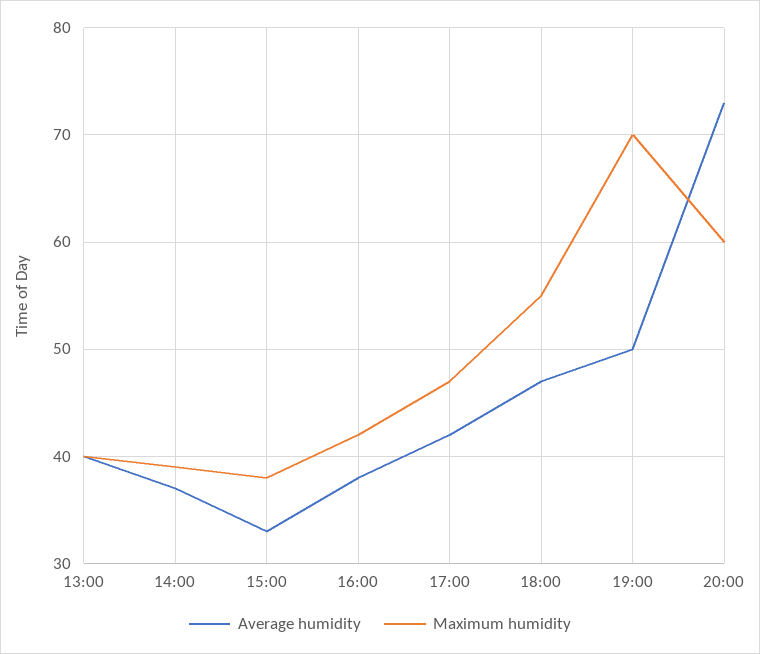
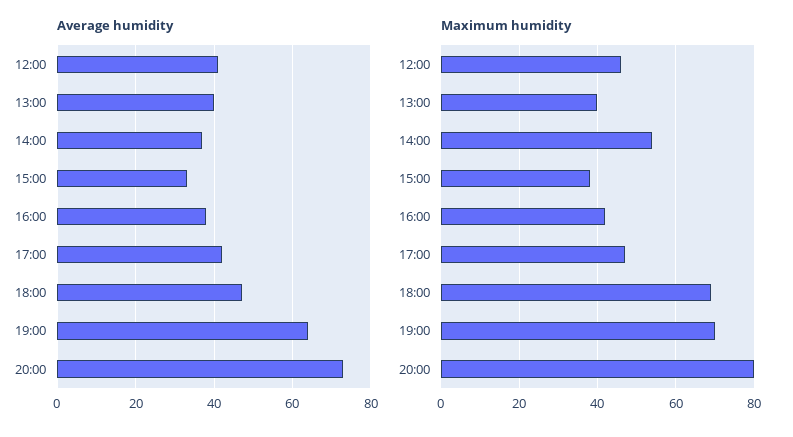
  {
    "Average humidity": {
      "13:00": 40,
      "14:00": 37,
      "15:00": 33,
      "16:00": 38,
      "17:00": 42,
      "18:00": 47,
-     "19:00": 50,
+     "19:00": 65,
-     "20:00": 73
+     "20:00": 73,
+     "12:00": 40
    },
    "Maximum humidity": {
      "13:00": 40,
-     "14:00": 39,
+     "14:00": 55,
      "15:00": 38,
      "16:00": 42,
      "17:00": 47,
-     "18:00": 55,
+     "18:00": 70,
      "19:00": 70,
-     "20:00": 60
+     "20:00": 80,
+     "12:00": 45
    }
  }

